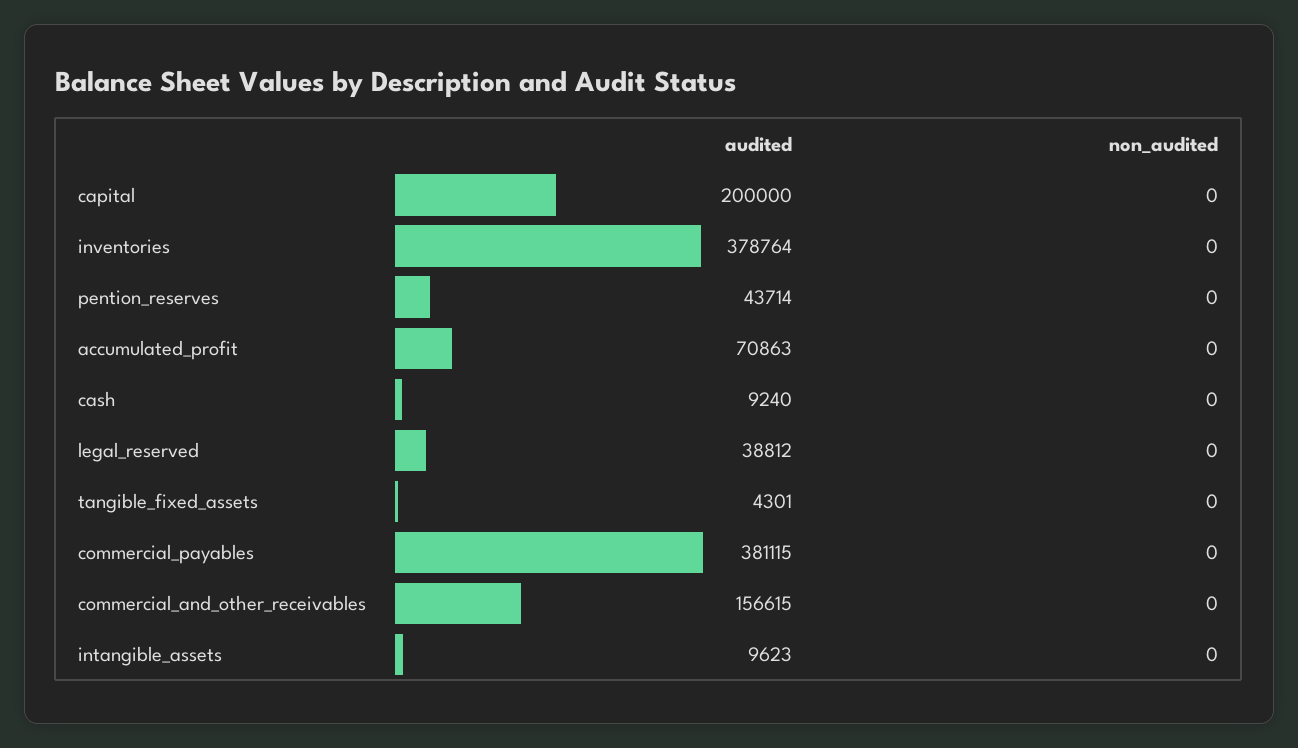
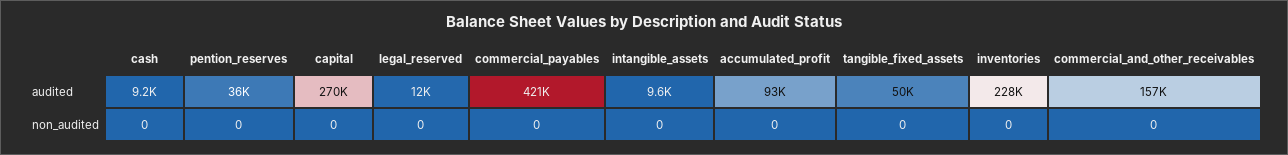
  {
    "audited": {
-     "capital": 200000,
+     "capital": 270000,
-     "inventories": 378764,
+     "inventories": 228000,
-     "pention_reserves": 43714,
+     "pention_reserves": 36000,
-     "accumulated_profit": 70863,
+     "accumulated_profit": 93000,
      "cash": 9240,
-     "legal_reserved": 38812,
+     "legal_reserved": 12000,
-     "tangible_fixed_assets": 4301,
+     "tangible_fixed_assets": 50000,
-     "commercial_payables": 381115,
+     "commercial_payables": 421000,
      "commercial_and_other_receivables": 156615,
      "intangible_assets": 9623
    },
    "non_audited": {
      "capital": 0,
      "inventories": 0,
      "pention_reserves": 0,
      "accumulated_profit": 0,
      "cash": 0,
      "legal_reserved": 0,
      "tangible_fixed_assets": 0,
      "commercial_payables": 0,
      "commercial_and_other_receivables": 0,
      "intangible_assets": 0
    }
  }

